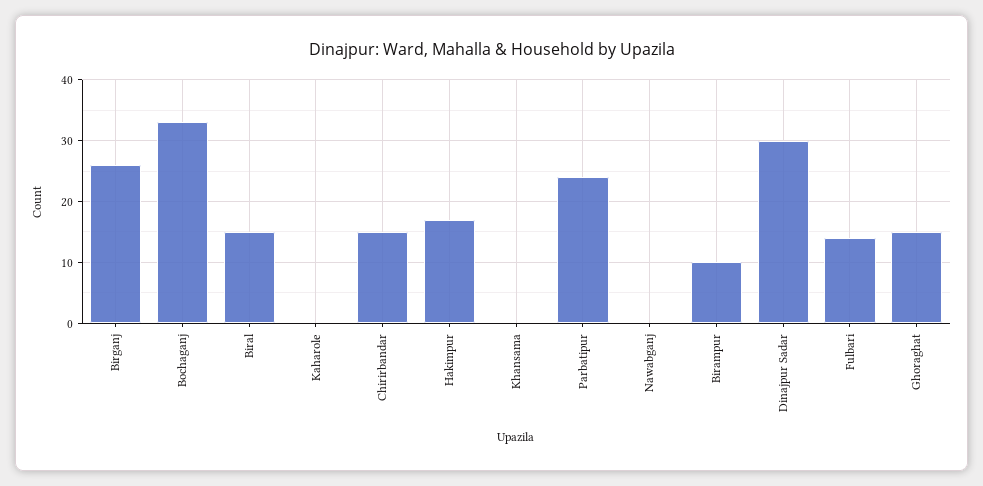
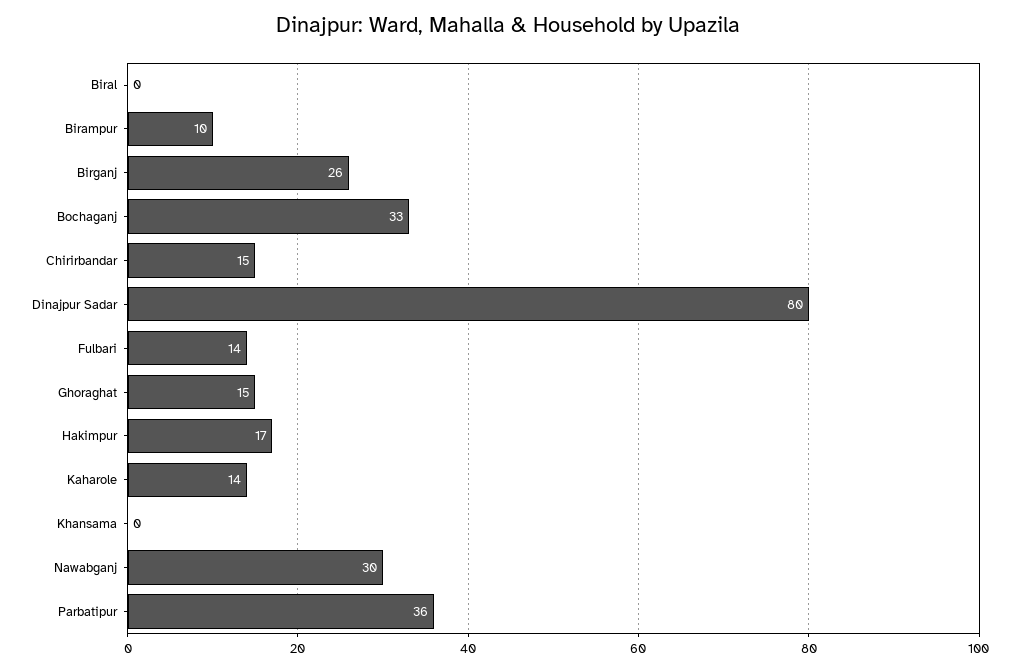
  {
    "Birganj": 26,
    "Bochaganj": 33,
-   "Biral": 15,
+   "Biral": 0,
-   "Kaharole": 0,
+   "Kaharole": 14,
    "Chirirbandar": 15,
    "Hakimpur": 17,
    "Khansama": 0,
-   "Parbatipur": 24,
+   "Parbatipur": 36,
-   "Nawabganj": 0,
+   "Nawabganj": 30,
    "Birampur": 10,
-   "Dinajpur Sadar": 30,
+   "Dinajpur Sadar": 80,
    "Fulbari": 14,
    "Ghoraghat": 15
  }

